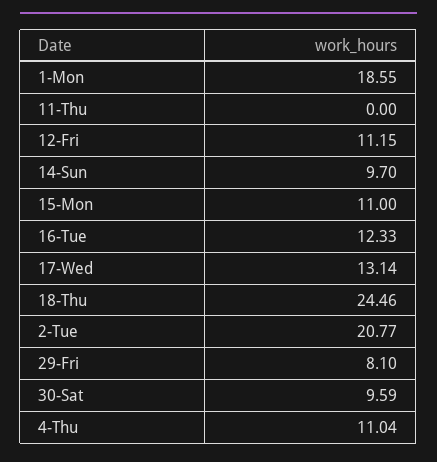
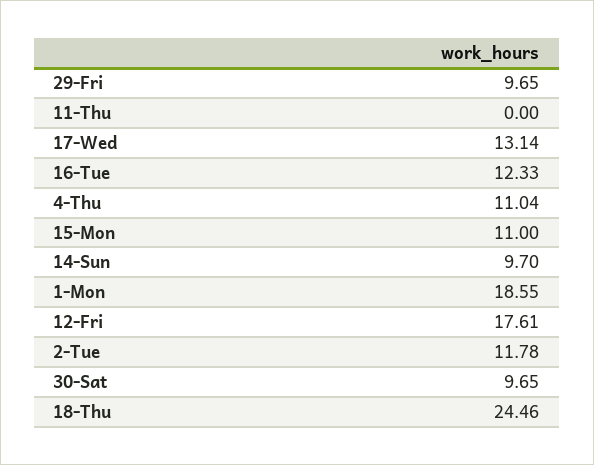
  {
    "1-Mon": 18.55,
    "11-Thu": 0,
-   "12-Fri": 11.15,
+   "12-Fri": 17.61,
    "14-Sun": 9.7,
    "15-Mon": 11,
    "16-Tue": 12.33,
    "17-Wed": 13.14,
    "18-Thu": 24.46,
-   "2-Tue": 20.77,
+   "2-Tue": 11.78,
-   "29-Fri": 8.1,
+   "29-Fri": 9.65,
-   "30-Sat": 9.59,
+   "30-Sat": 9.65,
    "4-Thu": 11.04
  }

